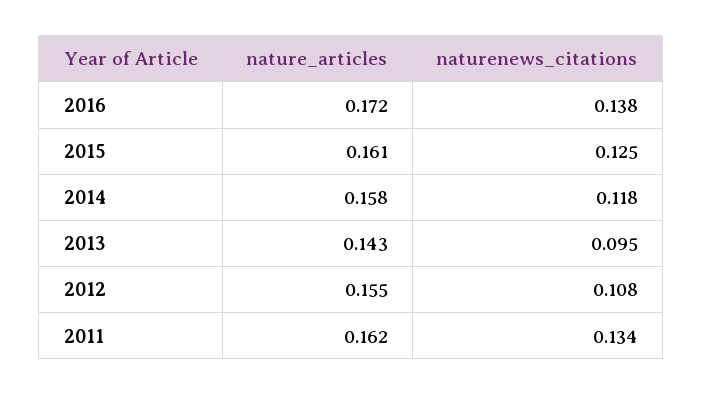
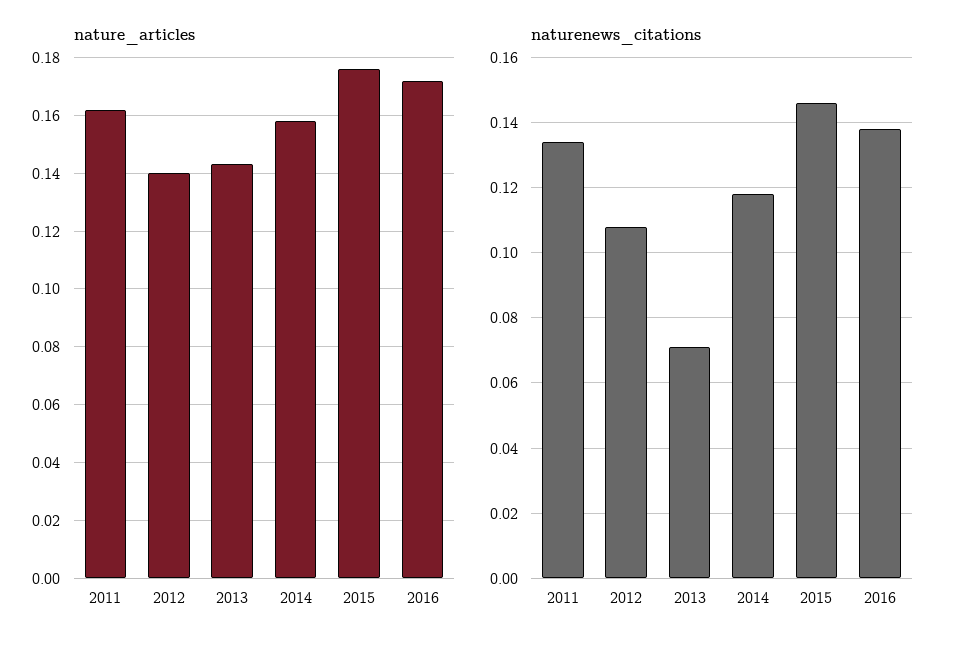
  {
    "nature_articles": {
      "2016": 0.172,
-     "2015": 0.161,
+     "2015": 0.175,
      "2014": 0.158,
      "2013": 0.143,
-     "2012": 0.155,
+     "2012": 0.14,
      "2011": 0.162
    },
    "naturenews_citations": {
      "2016": 0.138,
-     "2015": 0.125,
+     "2015": 0.145,
      "2014": 0.118,
-     "2013": 0.095,
+     "2013": 0.07,
      "2012": 0.108,
      "2011": 0.134
    }
  }

